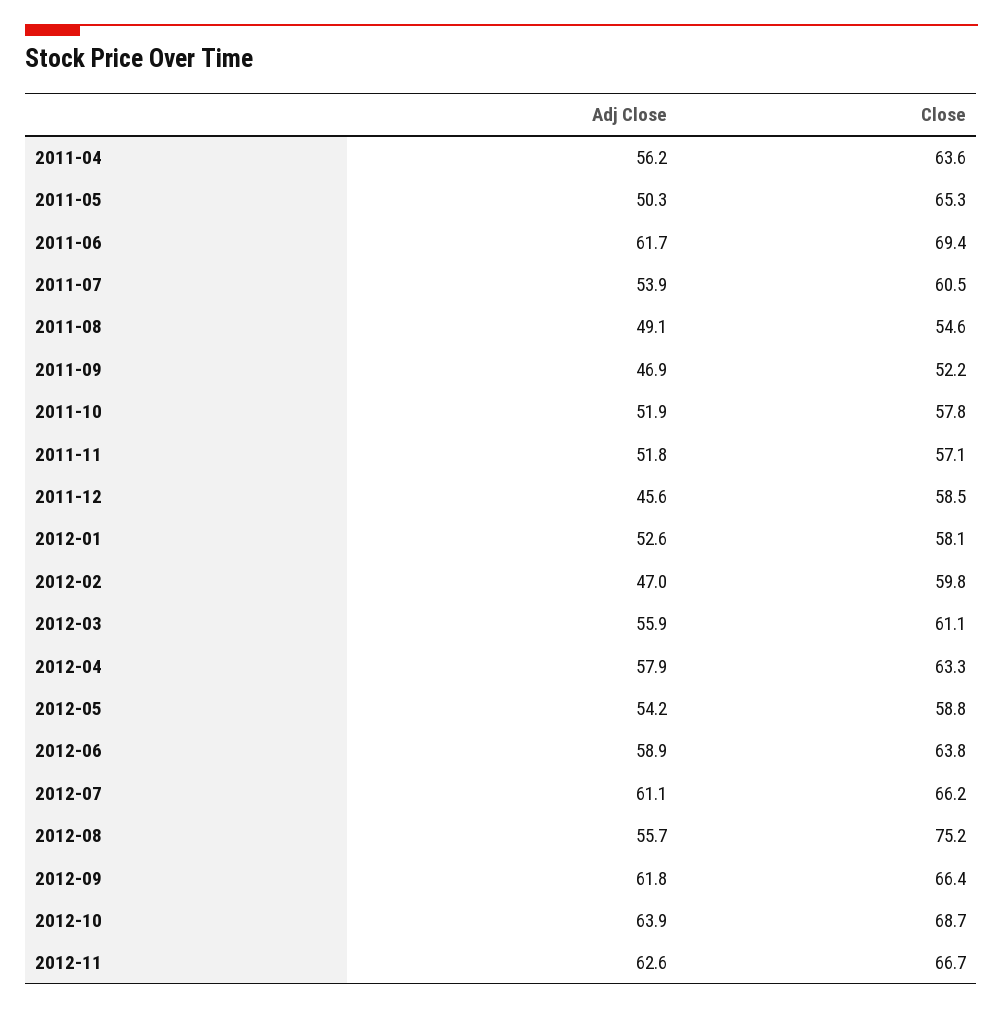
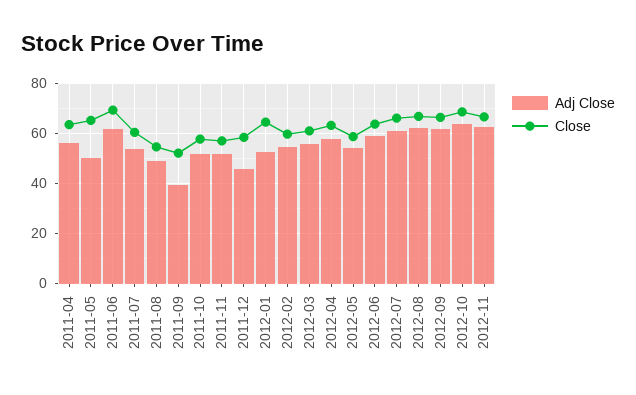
  {
    "Adj Close": {
      "2011-04": 56.2,
      "2011-05": 50.3,
      "2011-06": 61.7,
      "2011-07": 53.9,
      "2011-08": 49.1,
-     "2011-09": 46.9,
+     "2011-09": 40,
      "2011-10": 51.9,
      "2011-11": 51.8,
      "2011-12": 45.6,
      "2012-01": 52.6,
-     "2012-02": 47,
+     "2012-02": 55,
      "2012-03": 55.9,
      "2012-04": 57.9,
      "2012-05": 54.2,
      "2012-06": 58.9,
      "2012-07": 61.1,
-     "2012-08": 55.7,
+     "2012-08": 62.5,
      "2012-09": 61.8,
      "2012-10": 63.9,
      "2012-11": 62.6
    },
    "Close": {
      "2011-04": 63.6,
      "2011-05": 65.3,
      "2011-06": 69.4,
      "2011-07": 60.5,
      "2011-08": 54.6,
      "2011-09": 52.2,
      "2011-10": 57.8,
      "2011-11": 57.1,
      "2011-12": 58.5,
-     "2012-01": 58.1,
+     "2012-01": 65,
      "2012-02": 59.8,
      "2012-03": 61.1,
      "2012-04": 63.3,
      "2012-05": 58.8,
      "2012-06": 63.8,
      "2012-07": 66.2,
-     "2012-08": 75.2,
+     "2012-08": 67.5,
      "2012-09": 66.4,
      "2012-10": 68.7,
      "2012-11": 66.7
    }
  }

